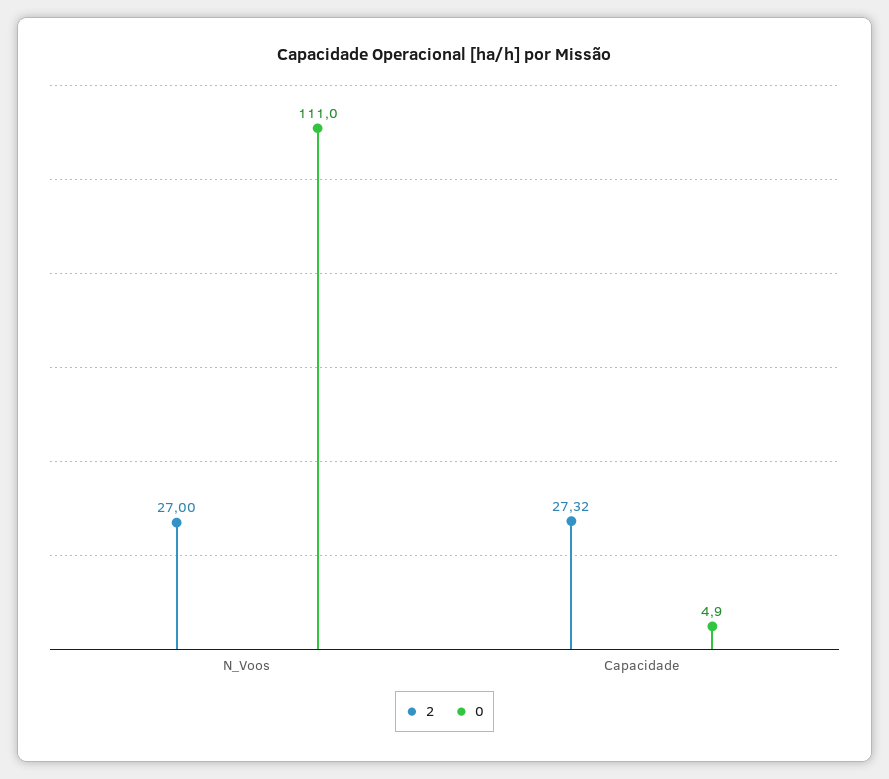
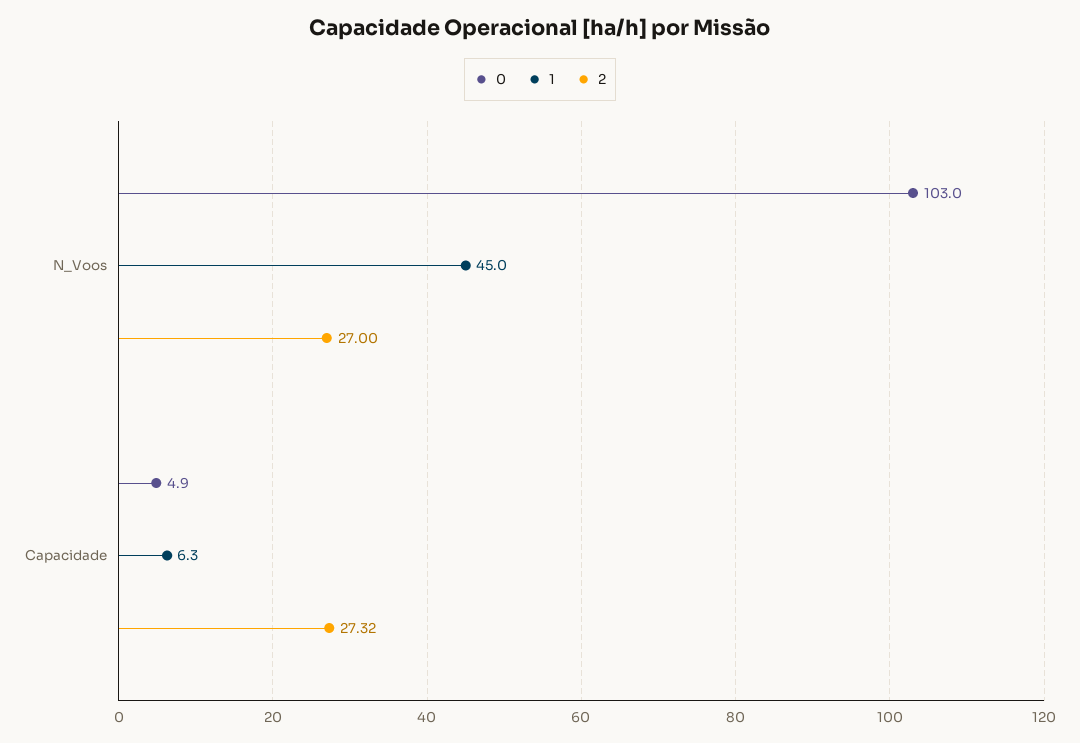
  {
    "2": {
      "N_Voos": 27,
      "Capacidade": 27.32
    },
    "0": {
-     "N_Voos": 111,
+     "N_Voos": 103,
      "Capacidade": 4.9
-   }
+   },
+   "1": {
+     "N_Voos": 45,
+     "Capacidade": 6.3
+   }
  }

